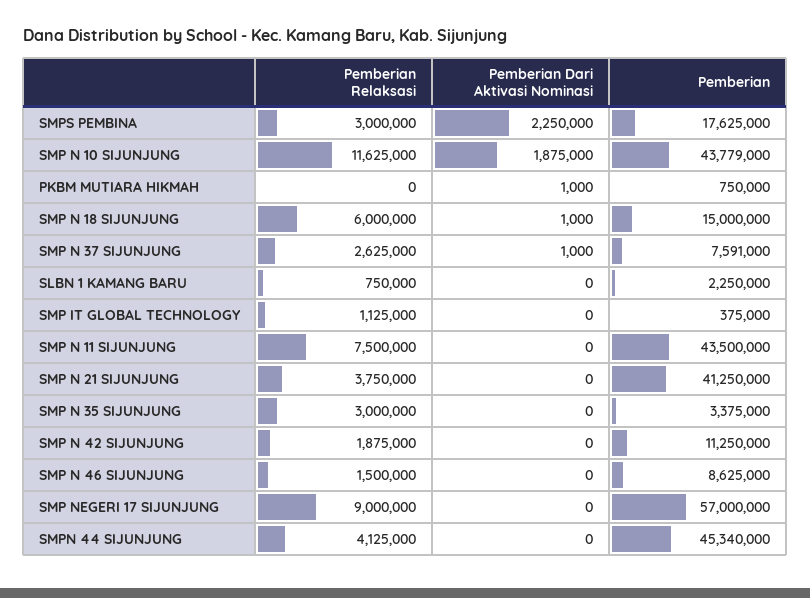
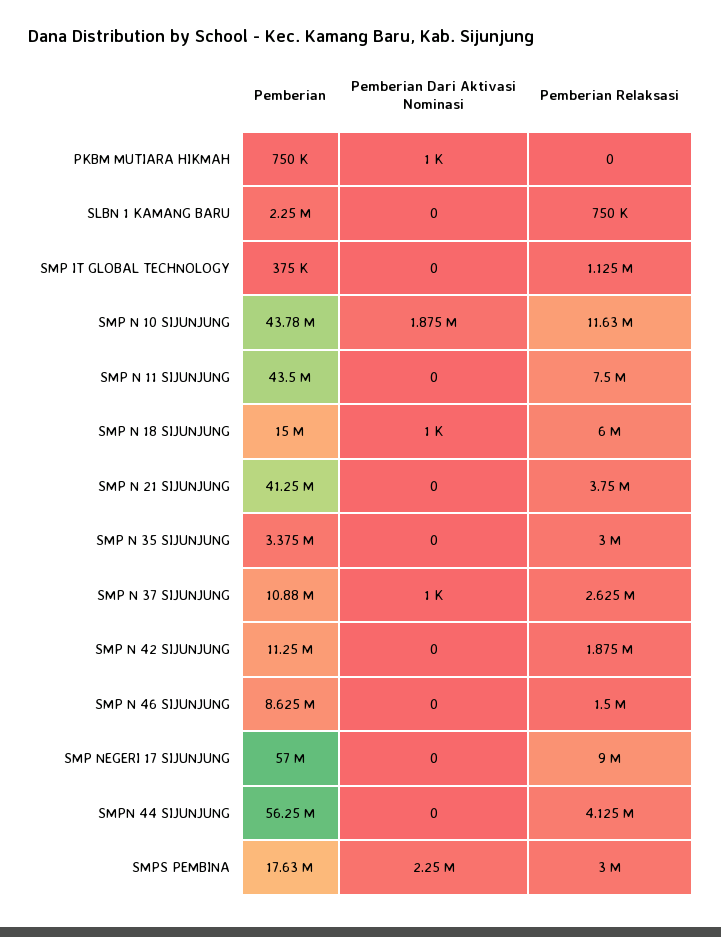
  {
    "Pemberian Relaksasi": {
      "SMPS PEMBINA": 3000000,
      "SMP N 10 SIJUNJUNG": 11625000,
      "PKBM MUTIARA HIKMAH": 0,
      "SMP N 18 SIJUNJUNG": 6000000,
      "SMP N 37 SIJUNJUNG": 2625000,
      "SLBN 1 KAMANG BARU": 750000,
      "SMP IT GLOBAL TECHNOLOGY": 1125000,
      "SMP N 11 SIJUNJUNG": 7500000,
      "SMP N 21 SIJUNJUNG": 3750000,
      "SMP N 35 SIJUNJUNG": 3000000,
      "SMP N 42 SIJUNJUNG": 1875000,
      "SMP N 46 SIJUNJUNG": 1500000,
      "SMP NEGERI 17 SIJUNJUNG": 9000000,
      "SMPN 44 SIJUNJUNG": 4125000
    },
    "Pemberian Dari Aktivasi Nominasi": {
      "SMPS PEMBINA": 2250000,
      "SMP N 10 SIJUNJUNG": 1875000,
      "PKBM MUTIARA HIKMAH": 1000,
      "SMP N 18 SIJUNJUNG": 1000,
      "SMP N 37 SIJUNJUNG": 1000,
      "SLBN 1 KAMANG BARU": 0,
      "SMP IT GLOBAL TECHNOLOGY": 0,
      "SMP N 11 SIJUNJUNG": 0,
      "SMP N 21 SIJUNJUNG": 0,
      "SMP N 35 SIJUNJUNG": 0,
      "SMP N 42 SIJUNJUNG": 0,
      "SMP N 46 SIJUNJUNG": 0,
      "SMP NEGERI 17 SIJUNJUNG": 0,
      "SMPN 44 SIJUNJUNG": 0
    },
    "Pemberian": {
      "SMPS PEMBINA": 17625000,
      "SMP N 10 SIJUNJUNG": 43779000,
      "PKBM MUTIARA HIKMAH": 750000,
      "SMP N 18 SIJUNJUNG": 15000000,
-     "SMP N 37 SIJUNJUNG": 7591000,
+     "SMP N 37 SIJUNJUNG": 10880000,
      "SLBN 1 KAMANG BARU": 2250000,
      "SMP IT GLOBAL TECHNOLOGY": 375000,
      "SMP N 11 SIJUNJUNG": 43500000,
      "SMP N 21 SIJUNJUNG": 41250000,
      "SMP N 35 SIJUNJUNG": 3375000,
      "SMP N 42 SIJUNJUNG": 11250000,
      "SMP N 46 SIJUNJUNG": 8625000,
      "SMP NEGERI 17 SIJUNJUNG": 57000000,
-     "SMPN 44 SIJUNJUNG": 45340000
+     "SMPN 44 SIJUNJUNG": 56250000
    }
  }

